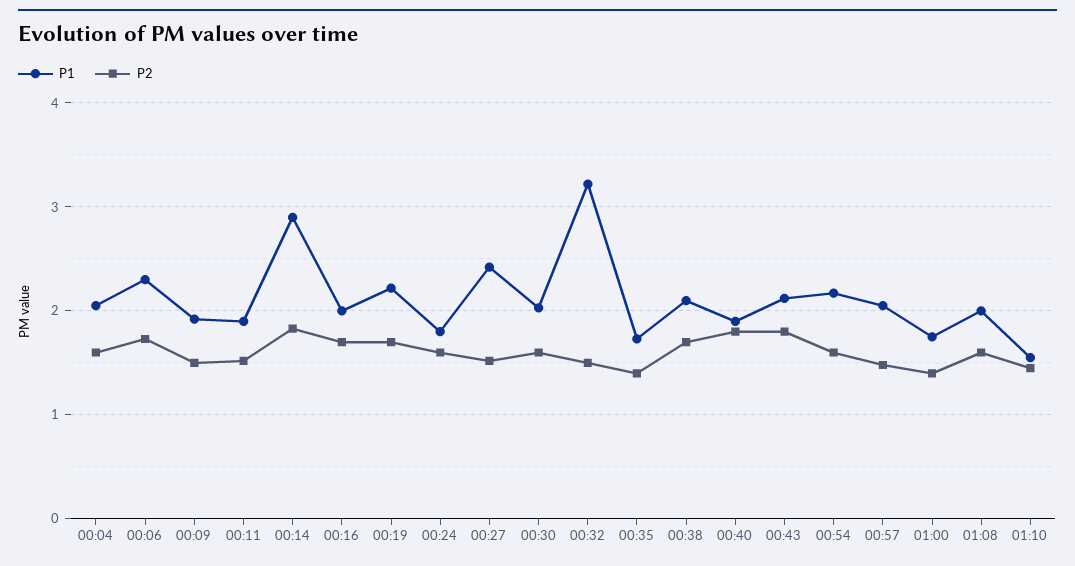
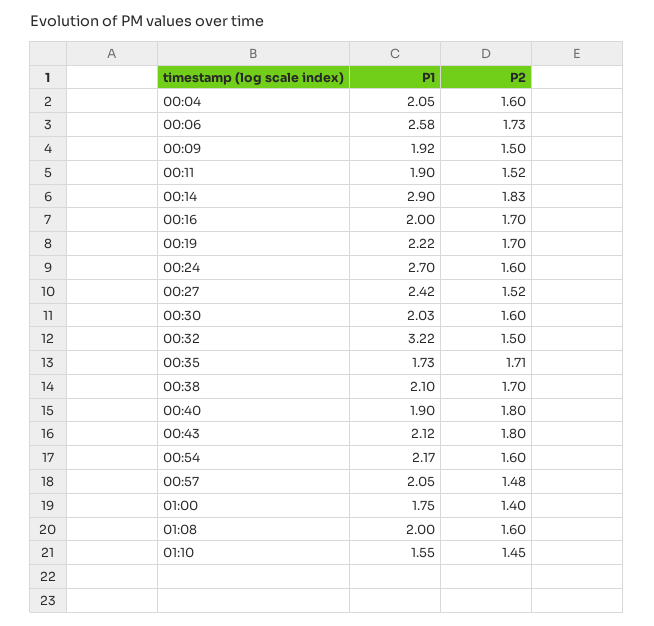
  {
    "P1": {
      "00:04": 2.05,
-     "00:06": 2.3,
+     "00:06": 2.58,
      "00:09": 1.92,
      "00:11": 1.9,
      "00:14": 2.9,
      "00:16": 2,
      "00:19": 2.22,
-     "00:24": 1.8,
+     "00:24": 2.7,
      "00:27": 2.42,
      "00:30": 2.03,
      "00:32": 3.22,
      "00:35": 1.73,
      "00:38": 2.1,
      "00:40": 1.9,
      "00:43": 2.12,
      "00:54": 2.17,
      "00:57": 2.05,
      "01:00": 1.75,
      "01:08": 2,
      "01:10": 1.55
    },
    "P2": {
      "00:04": 1.6,
      "00:06": 1.73,
      "00:09": 1.5,
      "00:11": 1.52,
      "00:14": 1.83,
      "00:16": 1.7,
      "00:19": 1.7,
      "00:24": 1.6,
      "00:27": 1.52,
      "00:30": 1.6,
      "00:32": 1.5,
-     "00:35": 1.4,
+     "00:35": 1.71,
      "00:38": 1.7,
      "00:40": 1.8,
      "00:43": 1.8,
      "00:54": 1.6,
      "00:57": 1.48,
      "01:00": 1.4,
      "01:08": 1.6,
      "01:10": 1.45
    }
  }

